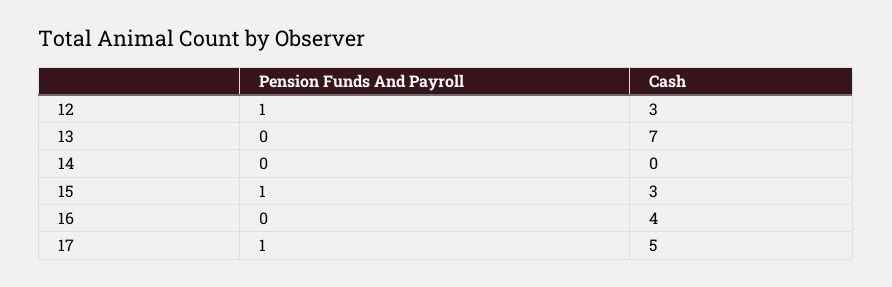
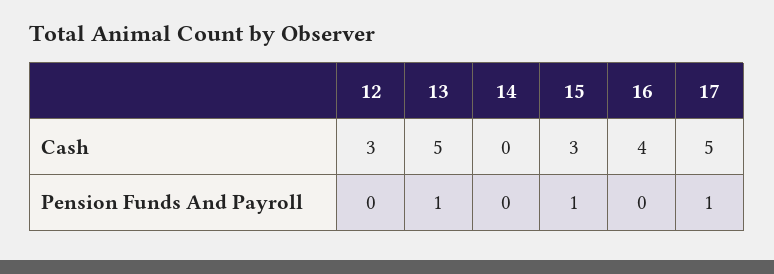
  {
    "Pension Funds And Payroll": {
-     "12": 1,
+     "12": 0,
-     "13": 0,
+     "13": 1,
      "14": 0,
      "15": 1,
      "16": 0,
      "17": 1
    },
    "Cash": {
      "12": 3,
-     "13": 7,
+     "13": 5,
      "14": 0,
      "15": 3,
      "16": 4,
      "17": 5
    }
  }

